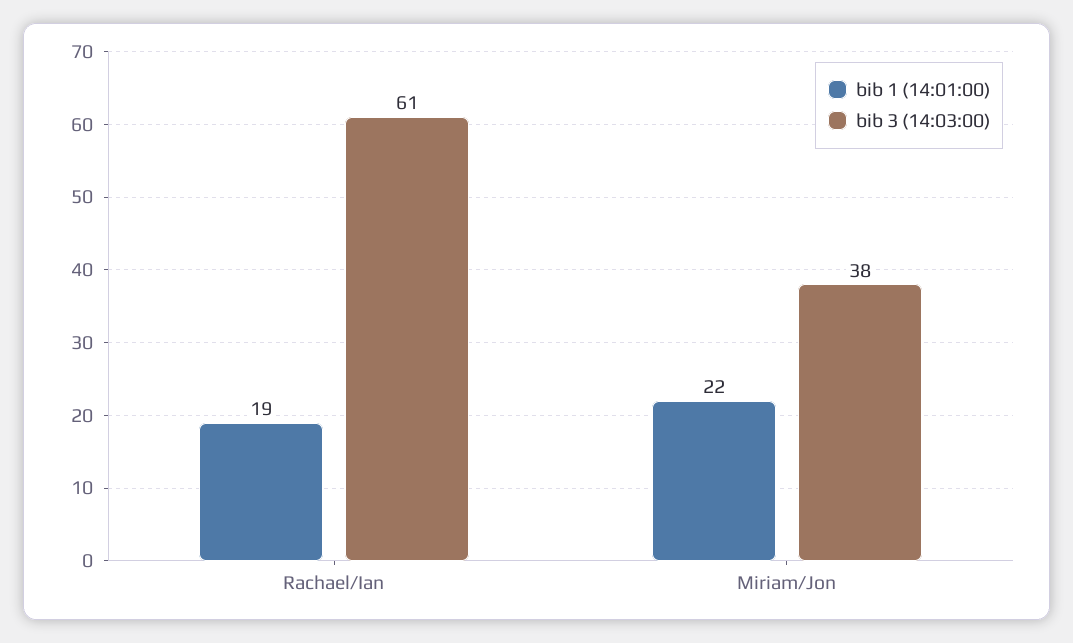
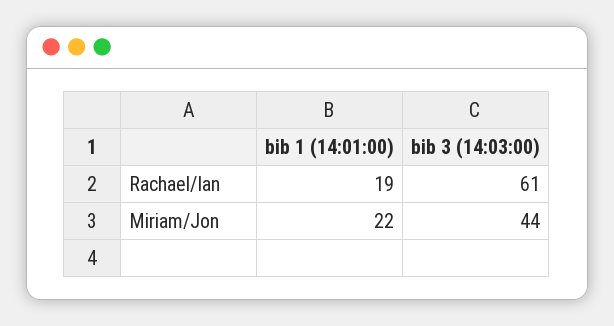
  {
    "bib 1 (14:01:00)": {
      "Rachael/Ian": 19,
      "Miriam/Jon": 22
    },
    "bib 3 (14:03:00)": {
      "Rachael/Ian": 61,
-     "Miriam/Jon": 38
+     "Miriam/Jon": 44
    }
  }

